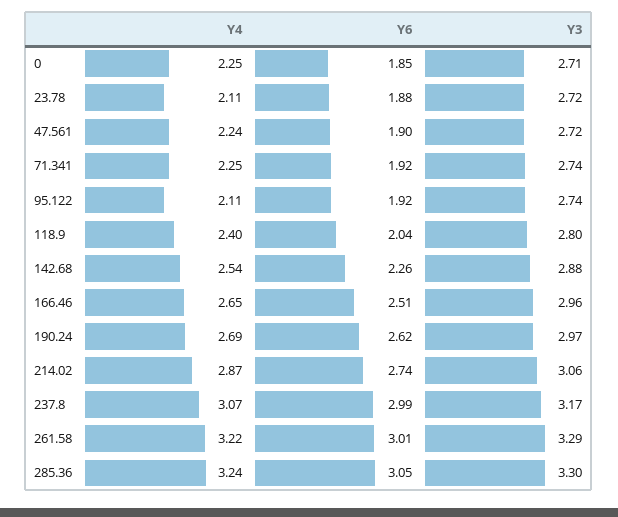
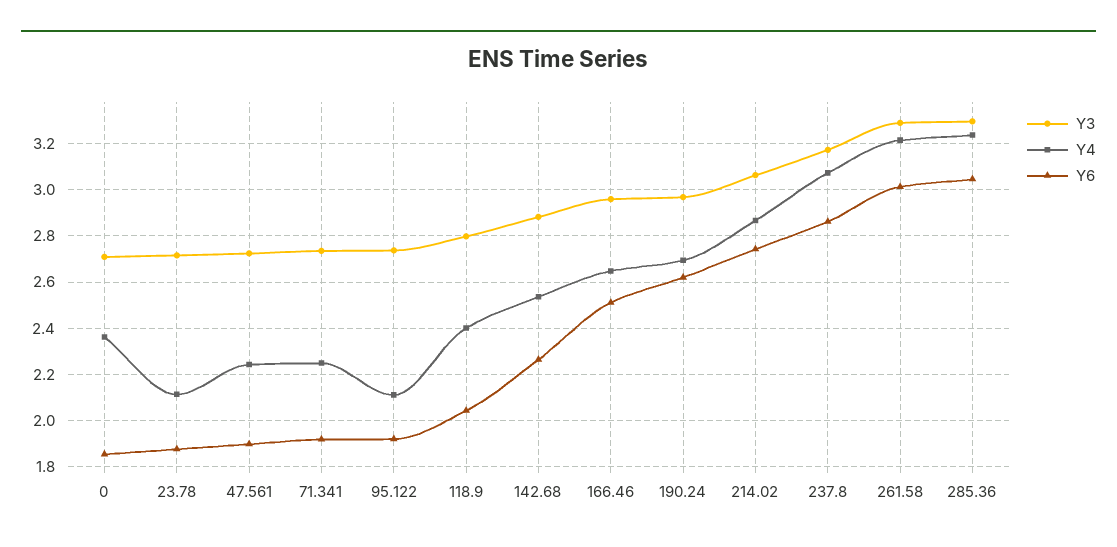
  {
    "Y4": {
-     "0": 2.25,
+     "0": 2.35,
      "23.78": 2.11,
      "47.561": 2.24,
      "71.341": 2.25,
      "95.122": 2.11,
      "118.9": 2.4,
      "142.68": 2.54,
      "166.46": 2.65,
      "190.24": 2.69,
      "214.02": 2.87,
      "237.8": 3.07,
      "261.58": 3.22,
      "285.36": 3.24
    },
    "Y6": {
      "0": 1.85,
      "23.78": 1.88,
      "47.561": 1.9,
      "71.341": 1.92,
      "95.122": 1.92,
      "118.9": 2.04,
      "142.68": 2.26,
      "166.46": 2.51,
      "190.24": 2.62,
      "214.02": 2.74,
-     "237.8": 2.99,
+     "237.8": 2.85,
      "261.58": 3.01,
      "285.36": 3.05
    },
    "Y3": {
      "0": 2.71,
      "23.78": 2.72,
      "47.561": 2.72,
      "71.341": 2.74,
      "95.122": 2.74,
      "118.9": 2.8,
      "142.68": 2.88,
      "166.46": 2.96,
      "190.24": 2.97,
      "214.02": 3.06,
      "237.8": 3.17,
      "261.58": 3.29,
      "285.36": 3.3
    }
  }

